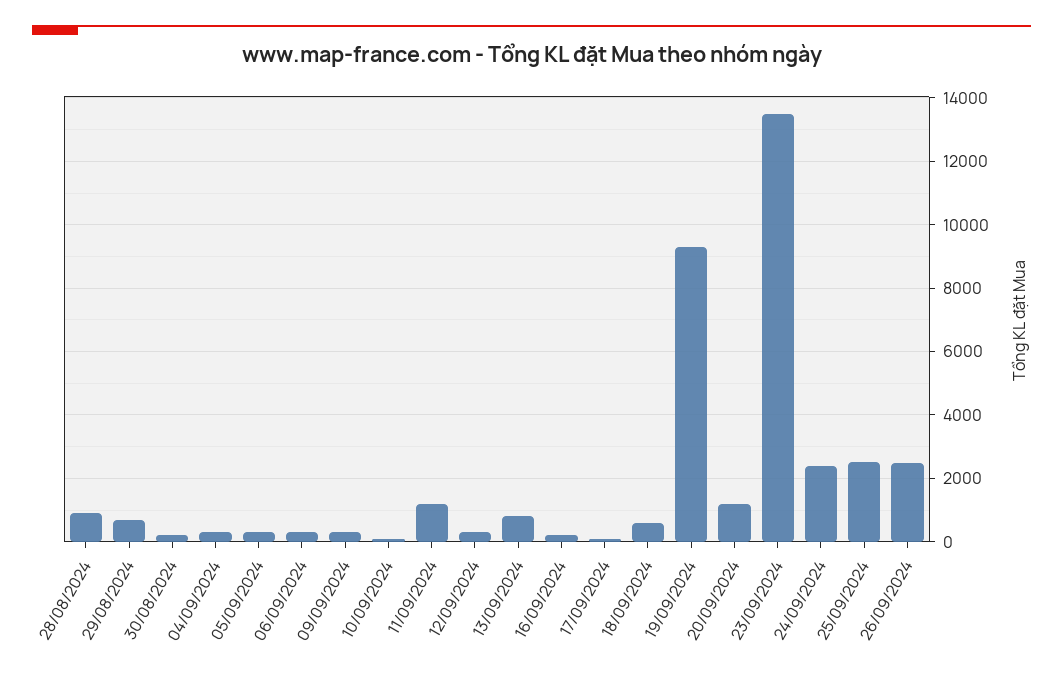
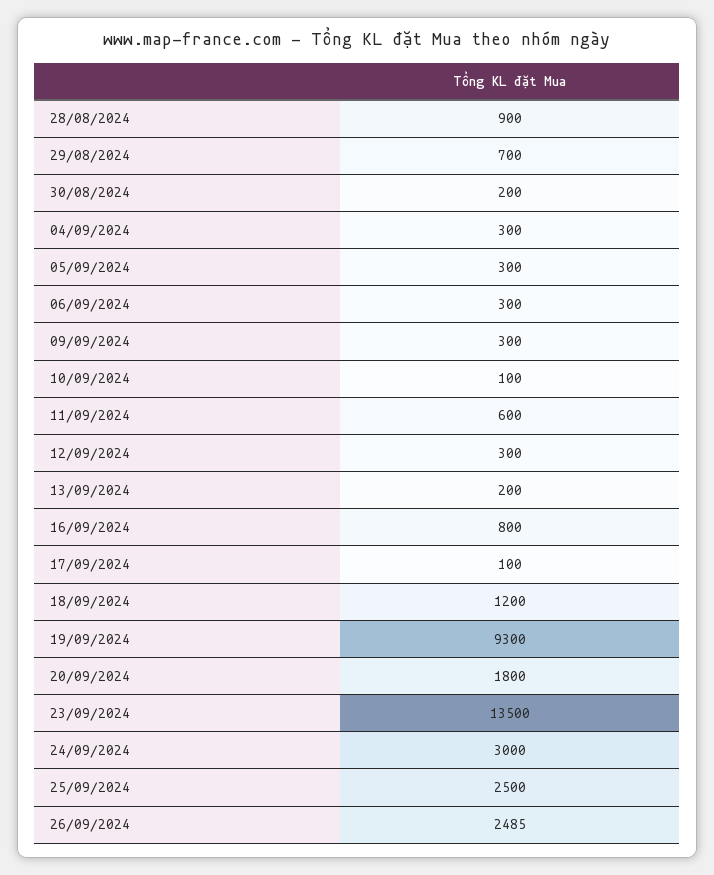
  {
    "28/08/2024": 900,
    "29/08/2024": 700,
    "30/08/2024": 200,
    "04/09/2024": 300,
    "05/09/2024": 300,
    "06/09/2024": 300,
    "09/09/2024": 300,
    "10/09/2024": 100,
-   "11/09/2024": 1200,
+   "11/09/2024": 600,
    "12/09/2024": 300,
-   "13/09/2024": 800,
+   "13/09/2024": 200,
-   "16/09/2024": 200,
+   "16/09/2024": 800,
    "17/09/2024": 100,
-   "18/09/2024": 600,
+   "18/09/2024": 1200,
    "19/09/2024": 9300,
-   "20/09/2024": 1200,
+   "20/09/2024": 1800,
    "23/09/2024": 13500,
-   "24/09/2024": 2400,
+   "24/09/2024": 3000,
    "25/09/2024": 2500,
    "26/09/2024": 2485
  }

